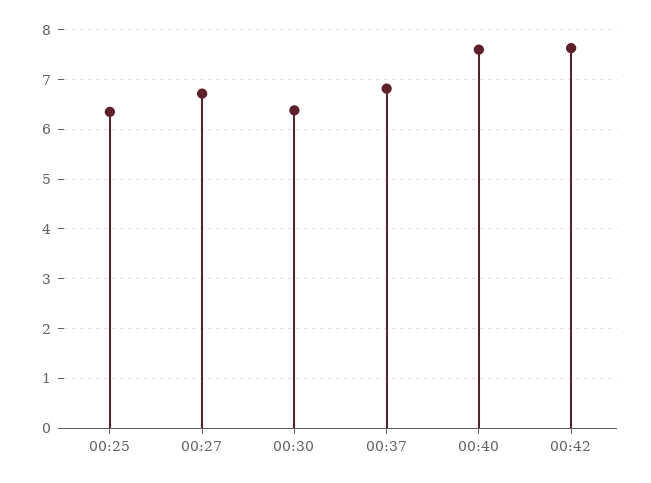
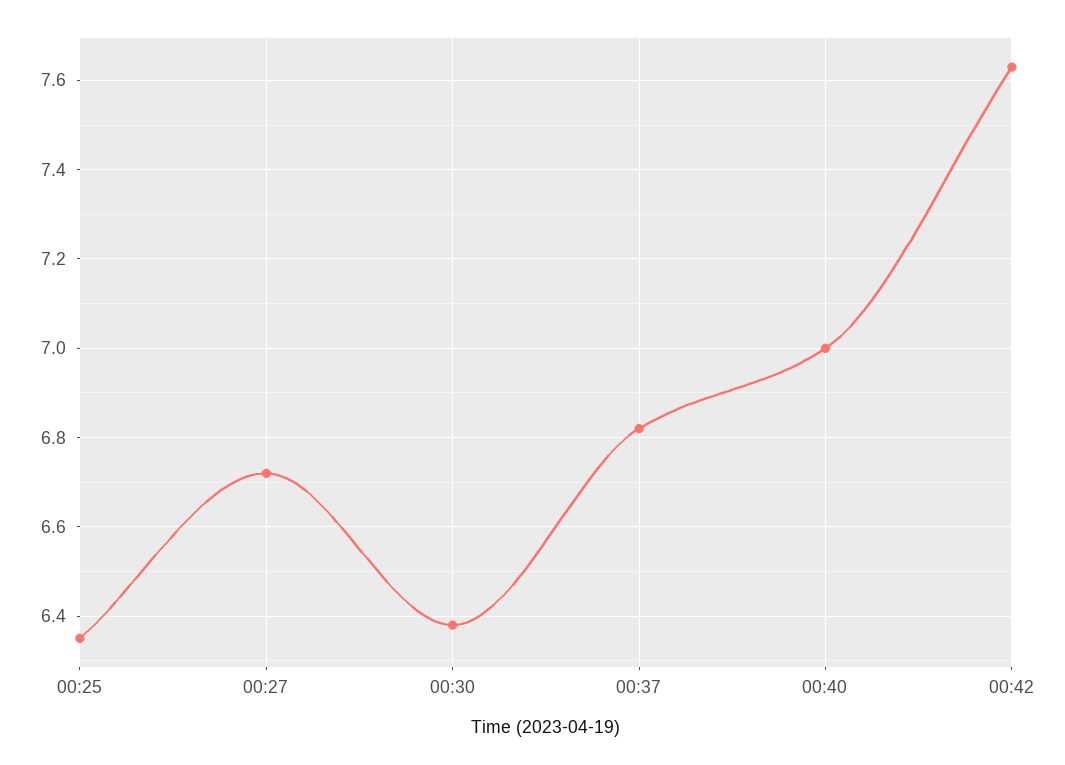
  {
    "00:25": 6.35,
    "00:27": 6.7,
    "00:30": 6.4,
    "00:37": 6.8,
-   "00:40": 7.6,
+   "00:40": 7,
    "00:42": 7.65
  }

